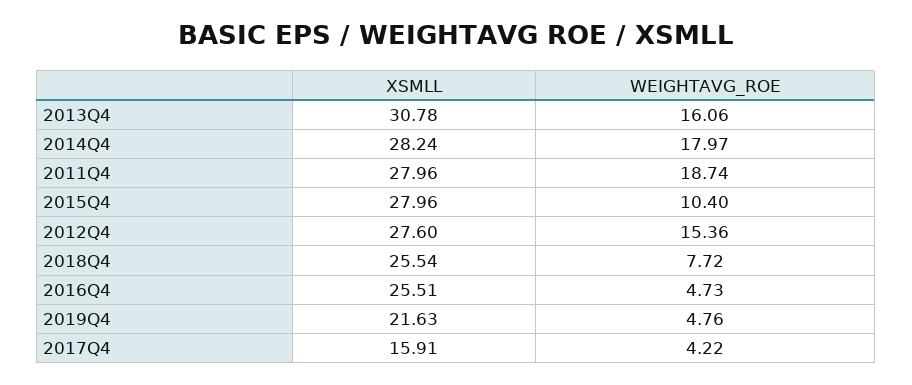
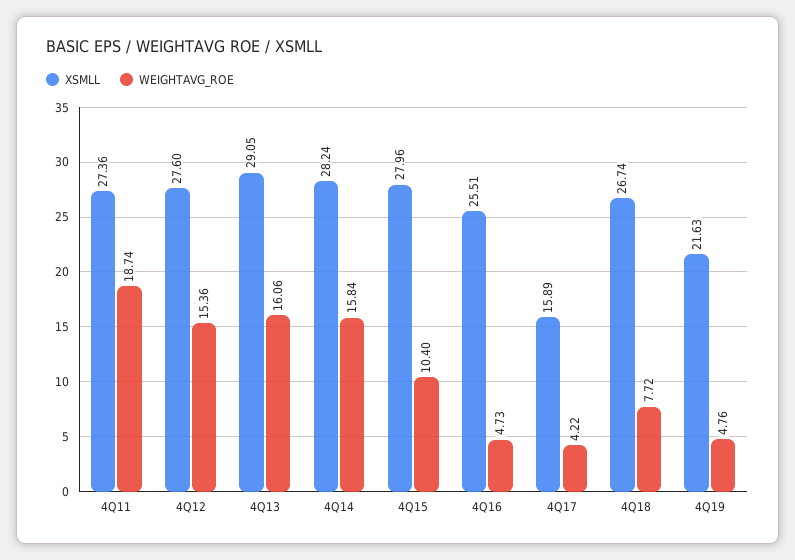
  {
    "XSMLL": {
-     "2013Q4": 30.78,
+     "2013Q4": 29.05,
      "2014Q4": 28.24,
-     "2011Q4": 27.96,
+     "2011Q4": 27.36,
      "2015Q4": 27.96,
      "2012Q4": 27.6,
-     "2018Q4": 25.54,
+     "2018Q4": 26.74,
      "2016Q4": 25.51,
      "2019Q4": 21.63,
-     "2017Q4": 15.91
+     "2017Q4": 15.89
    },
    "WEIGHTAVG_ROE": {
      "2013Q4": 16.06,
-     "2014Q4": 17.97,
+     "2014Q4": 15.84,
      "2011Q4": 18.74,
      "2015Q4": 10.4,
      "2012Q4": 15.36,
      "2018Q4": 7.72,
      "2016Q4": 4.73,
      "2019Q4": 4.76,
      "2017Q4": 4.22
    }
  }

